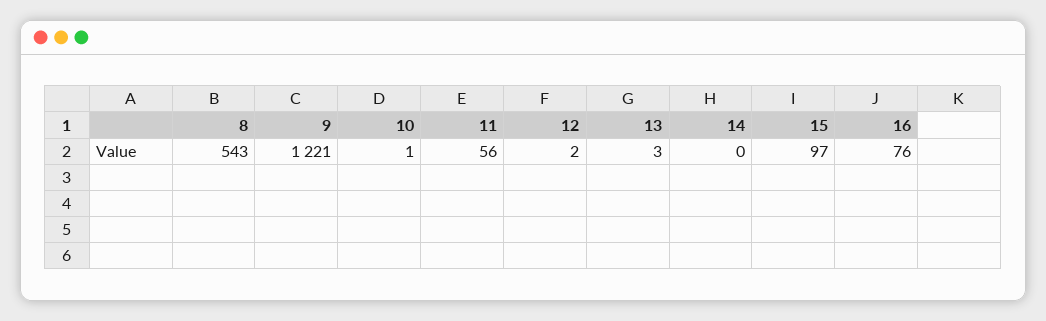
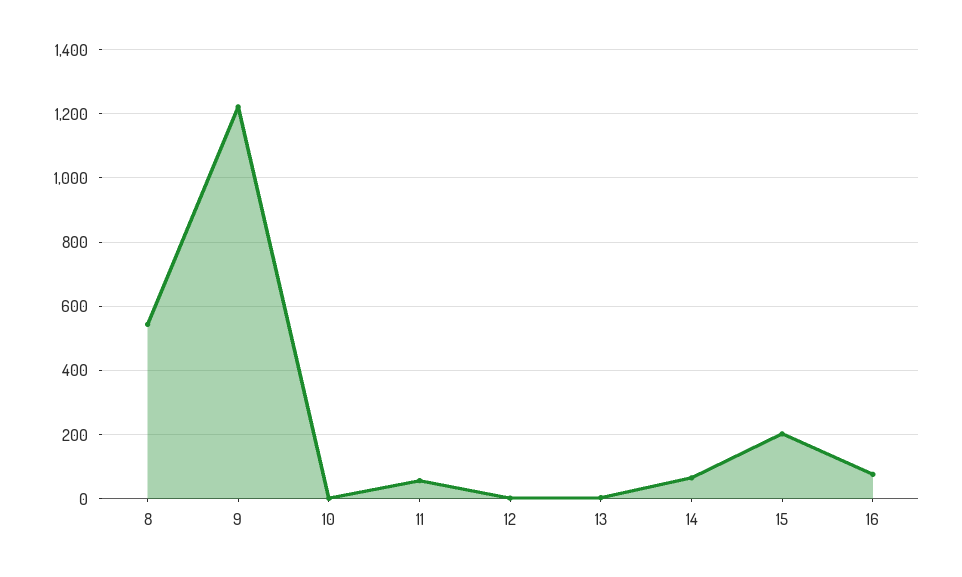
  {
    "8": 543,
    "9": 1221,
    "10": 1,
    "11": 56,
    "12": 2,
    "13": 3,
-   "14": 0,
+   "14": 60,
-   "15": 97,
+   "15": 200,
    "16": 76
  }

